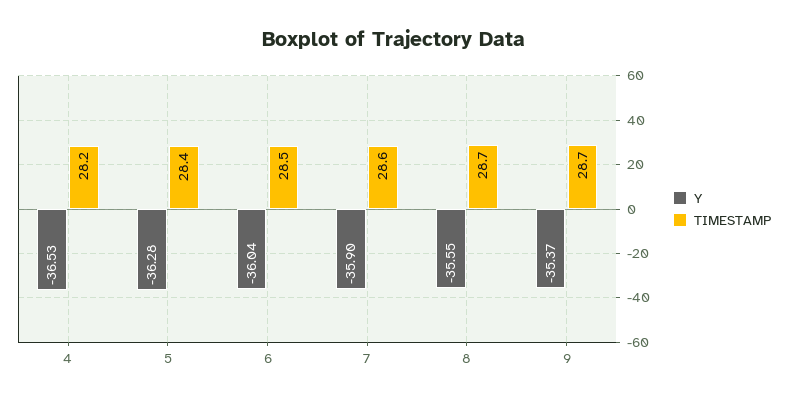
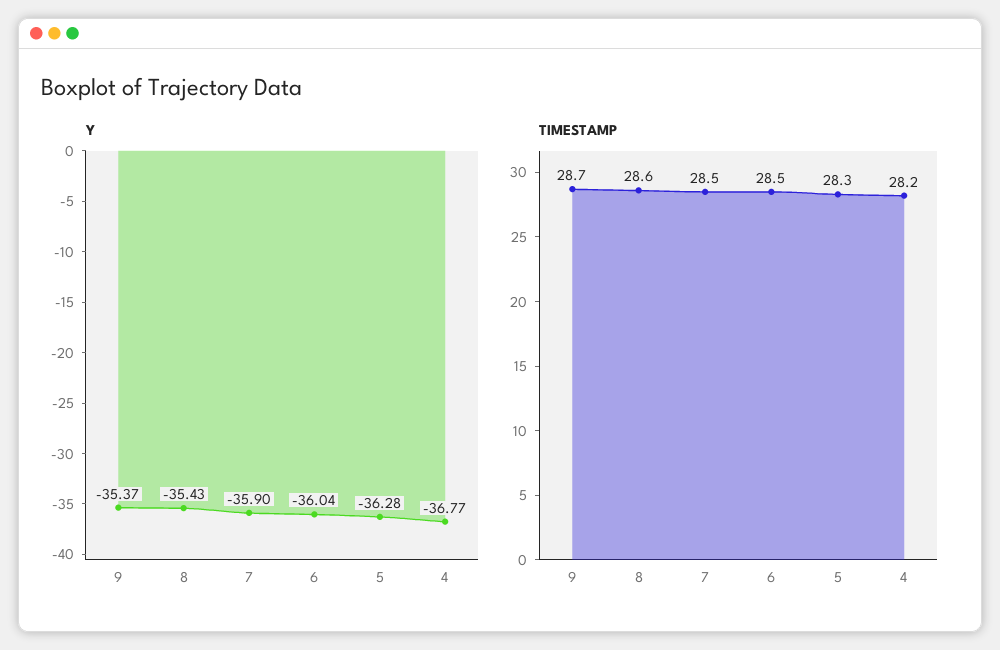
  {
    "Y": {
-     "4": -36.53,
+     "4": -36.77,
      "5": -36.28,
      "6": -36.04,
      "7": -35.9,
-     "8": -35.55,
+     "8": -35.43,
      "9": -35.37
    },
    "TIMESTAMP": {
      "4": 28.2,
-     "5": 28.4,
+     "5": 28.3,
      "6": 28.5,
-     "7": 28.6,
+     "7": 28.5,
-     "8": 28.7,
+     "8": 28.6,
      "9": 28.7
    }
  }

